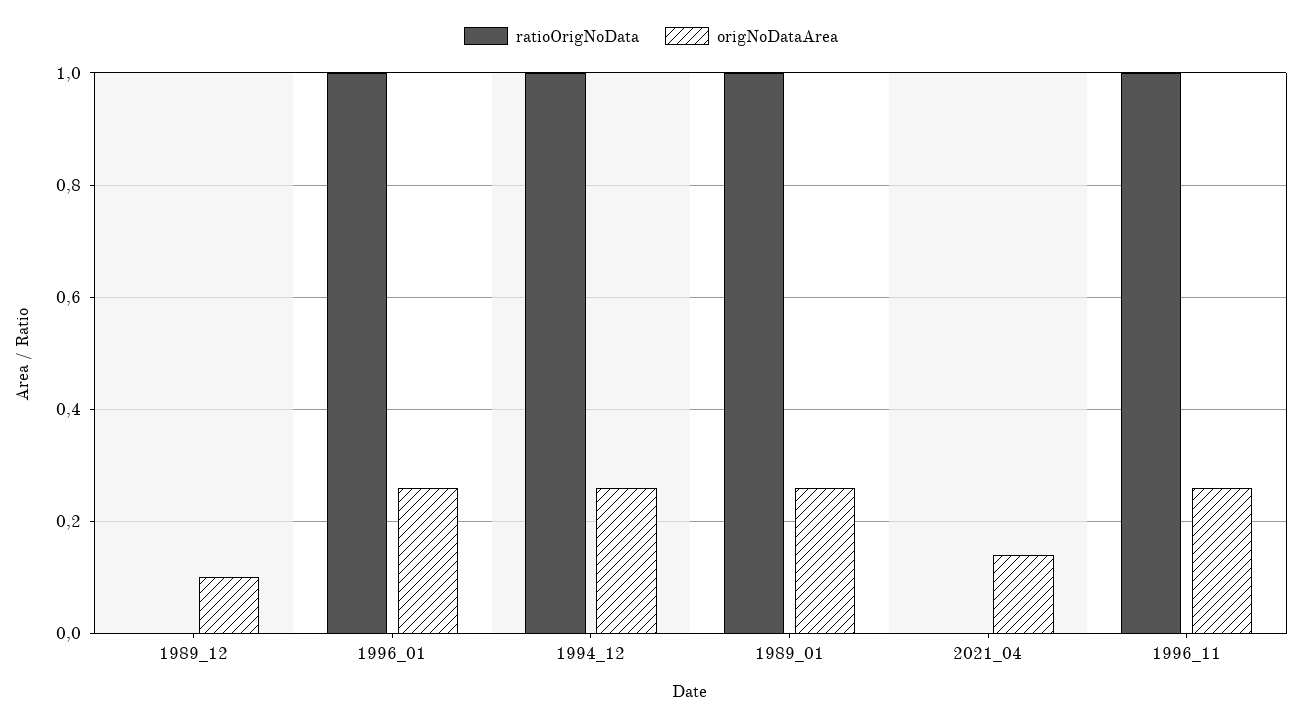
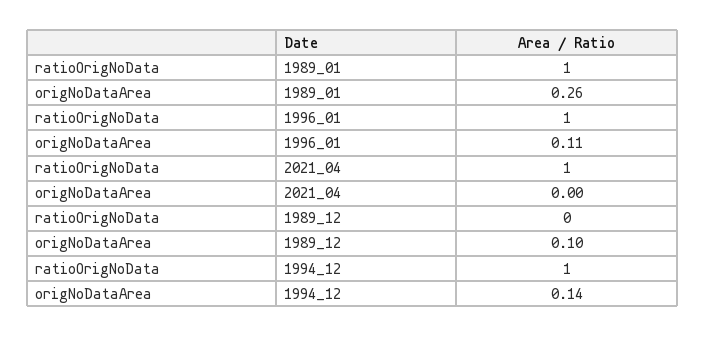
  {
    "ratioOrigNoData": {
      "1989_12": 0,
      "1996_01": 1,
      "1994_12": 1,
      "1989_01": 1,
-     "2021_04": 0,
+     "2021_04": 1
-     "1996_11": 1
    },
    "origNoDataArea": {
      "1989_12": 0.1,
-     "1996_01": 0.25,
+     "1996_01": 0.11,
-     "1994_12": 0.25,
+     "1994_12": 0.14,
      "1989_01": 0.26,
-     "2021_04": 0.15,
+     "2021_04": 0
-     "1996_11": 0.25
    }
  }

